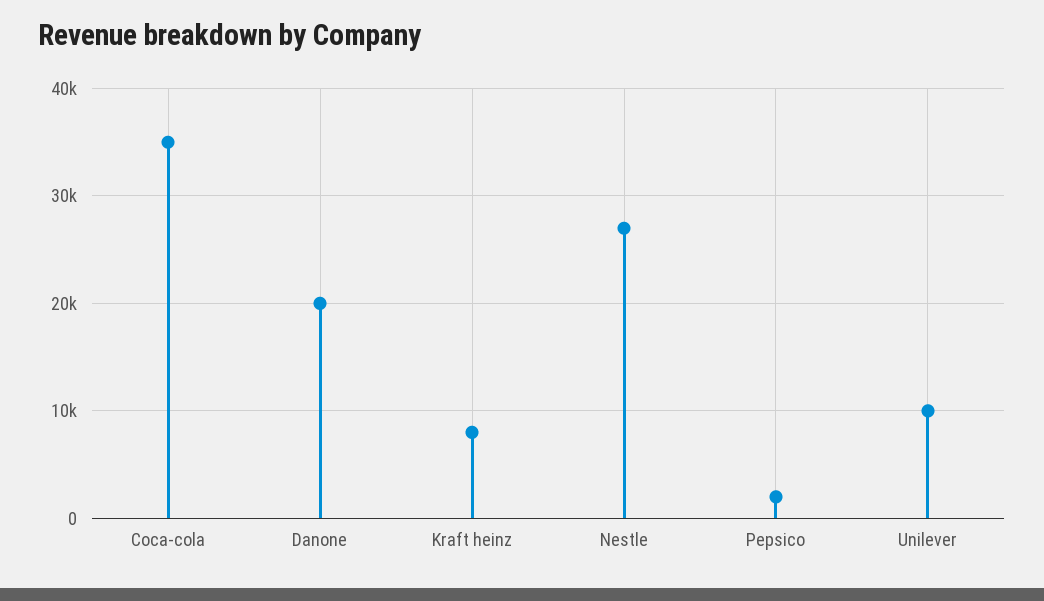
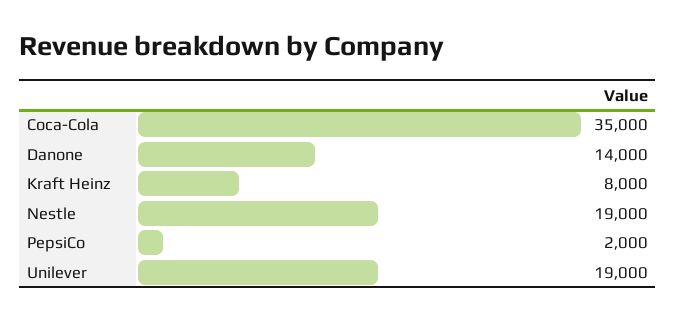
  {
    "Coca-cola": 35000,
-   "Danone": 20000,
+   "Danone": 14000,
    "Kraft heinz": 8000,
-   "Nestle": 27000,
+   "Nestle": 19000,
    "Pepsico": 2000,
-   "Unilever": 10000
+   "Unilever": 19000
  }

